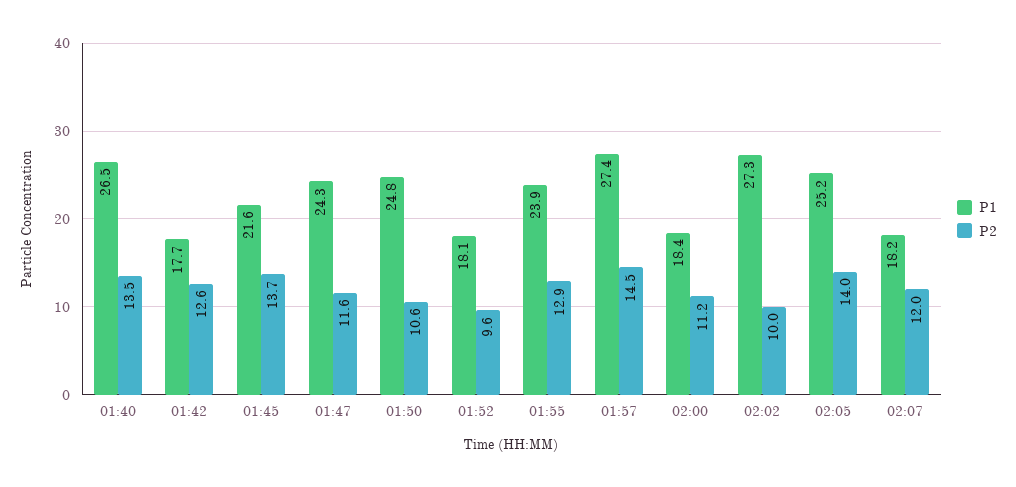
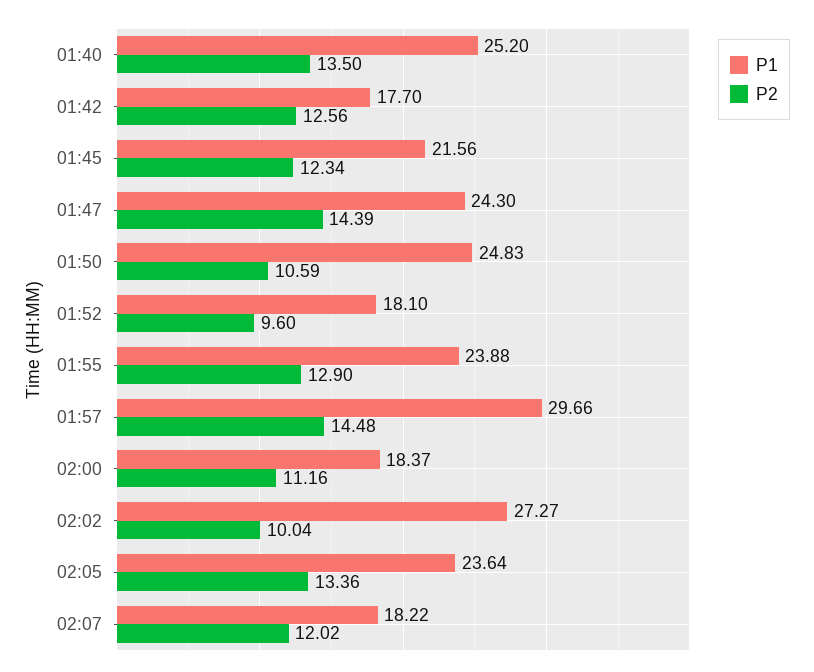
  {
    "P1": {
-     "01:40": 26.5,
+     "01:40": 25.2,
      "01:42": 17.7,
      "01:45": 21.56,
      "01:47": 24.3,
      "01:50": 24.83,
      "01:52": 18.1,
      "01:55": 23.88,
-     "01:57": 27.4,
+     "01:57": 29.66,
      "02:00": 18.37,
      "02:02": 27.27,
-     "02:05": 25.2,
+     "02:05": 23.64,
      "02:07": 18.22
    },
    "P2": {
      "01:40": 13.5,
      "01:42": 12.56,
-     "01:45": 13.7,
+     "01:45": 12.34,
-     "01:47": 11.6,
+     "01:47": 14.39,
      "01:50": 10.59,
      "01:52": 9.6,
      "01:55": 12.9,
      "01:57": 14.48,
      "02:00": 11.16,
      "02:02": 10.04,
-     "02:05": 14,
+     "02:05": 13.36,
      "02:07": 12.02
    }
  }

